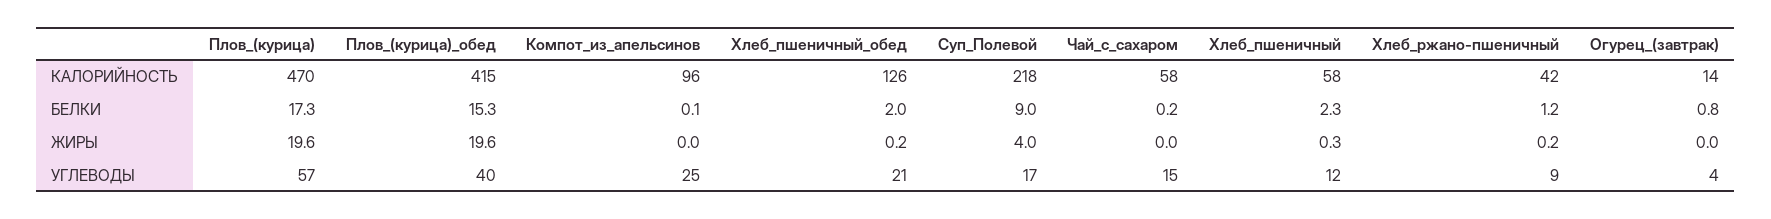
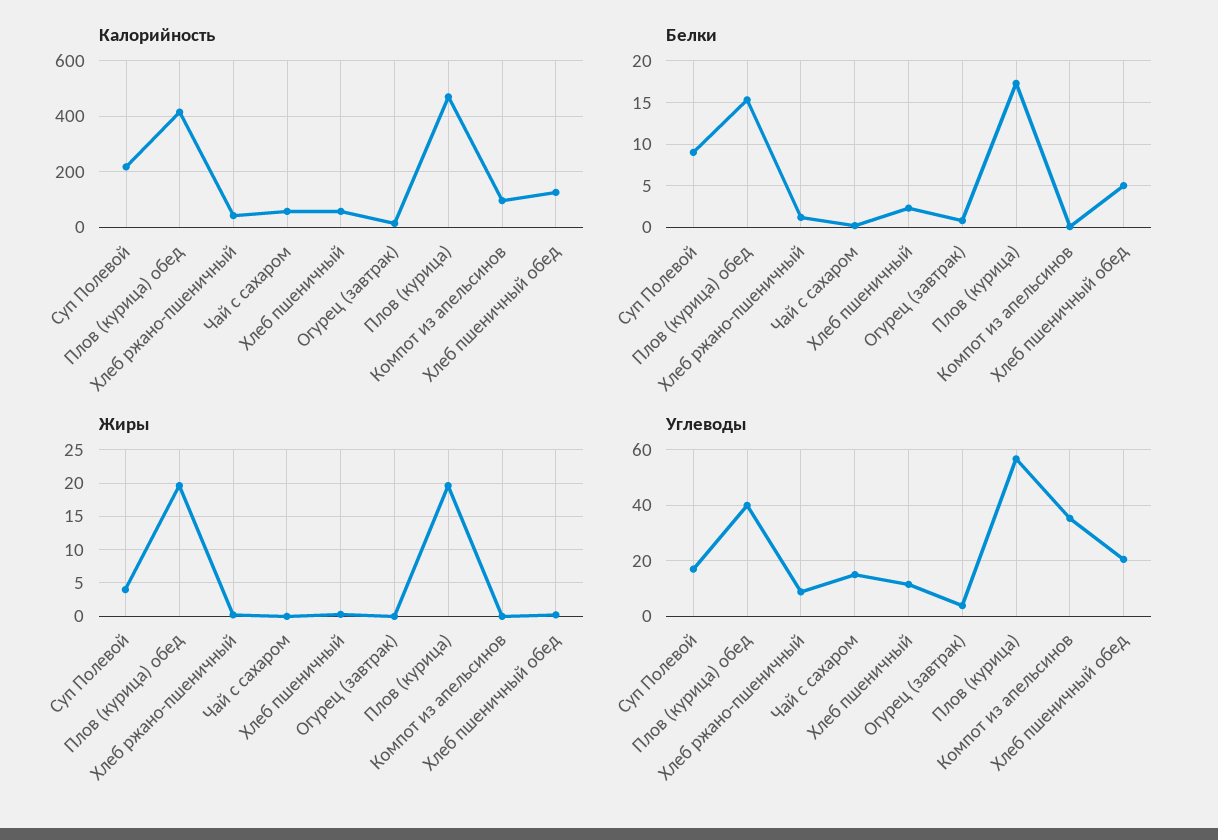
  {
    "КАЛОРИЙНОСТЬ": {
      "Плов_(курица)": 470,
      "Плов_(курица)_обед": 415,
      "Компот_из_апельсинов": 96,
      "Хлеб_пшеничный_обед": 126,
      "Суп_Полевой": 218,
      "Чай_с_сахаром": 58,
      "Хлеб_пшеничный": 58,
      "Хлеб_ржано-пшеничный": 42,
      "Огурец_(завтрак)": 14
    },
    "БЕЛКИ": {
      "Плов_(курица)": 17.3,
      "Плов_(курица)_обед": 15.3,
      "Компот_из_апельсинов": 0.1,
-     "Хлеб_пшеничный_обед": 2,
+     "Хлеб_пшеничный_обед": 5,
      "Суп_Полевой": 9,
      "Чай_с_сахаром": 0.2,
      "Хлеб_пшеничный": 2.3,
      "Хлеб_ржано-пшеничный": 1.2,
      "Огурец_(завтрак)": 0.8
    },
    "ЖИРЫ": {
      "Плов_(курица)": 19.6,
      "Плов_(курица)_обед": 19.6,
      "Компот_из_апельсинов": 0,
      "Хлеб_пшеничный_обед": 0.2,
      "Суп_Полевой": 4,
      "Чай_с_сахаром": 0,
      "Хлеб_пшеничный": 0.3,
      "Хлеб_ржано-пшеничный": 0.2,
      "Огурец_(завтрак)": 0
    },
    "УГЛЕВОДЫ": {
      "Плов_(курица)": 57,
      "Плов_(курица)_обед": 40,
-     "Компот_из_апельсинов": 25,
+     "Компот_из_апельсинов": 35,
      "Хлеб_пшеничный_обед": 21,
      "Суп_Полевой": 17,
      "Чай_с_сахаром": 15,
      "Хлеб_пшеничный": 12,
      "Хлеб_ржано-пшеничный": 9,
      "Огурец_(завтрак)": 4
    }
  }

